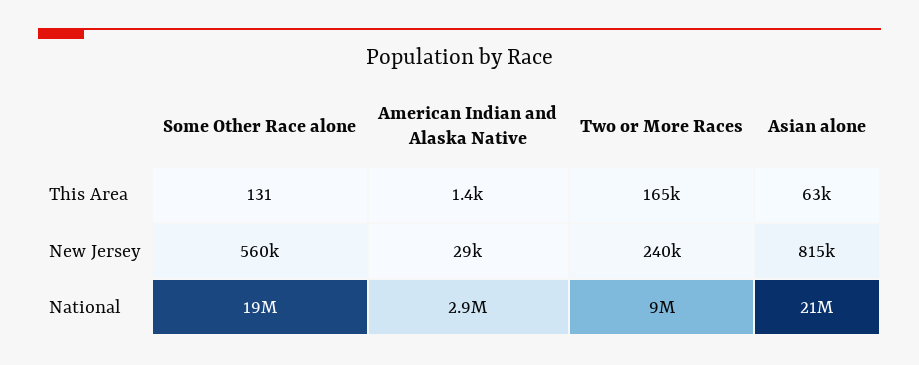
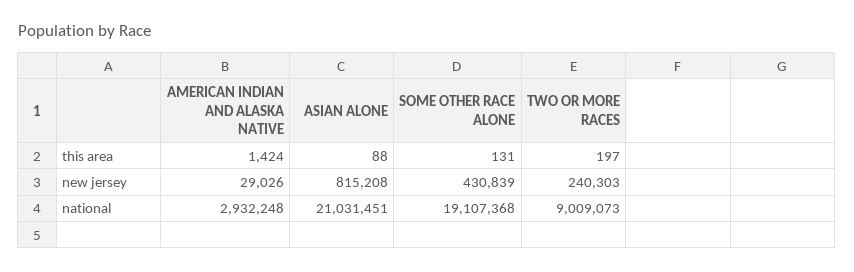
  {
    "Some Other Race alone": {
      "This Area": 131,
-     "New Jersey": 560000,
+     "New Jersey": 430839,
      "National": 19107368
    },
    "American Indian and Alaska Native": {
      "This Area": 1424,
      "New Jersey": 29026,
      "National": 2932248
    },
    "Two or More Races": {
-     "This Area": 165000,
+     "This Area": 197,
      "New Jersey": 240303,
      "National": 9009073
    },
    "Asian alone": {
-     "This Area": 63000,
+     "This Area": 88,
      "New Jersey": 815208,
      "National": 21031451
    }
  }

